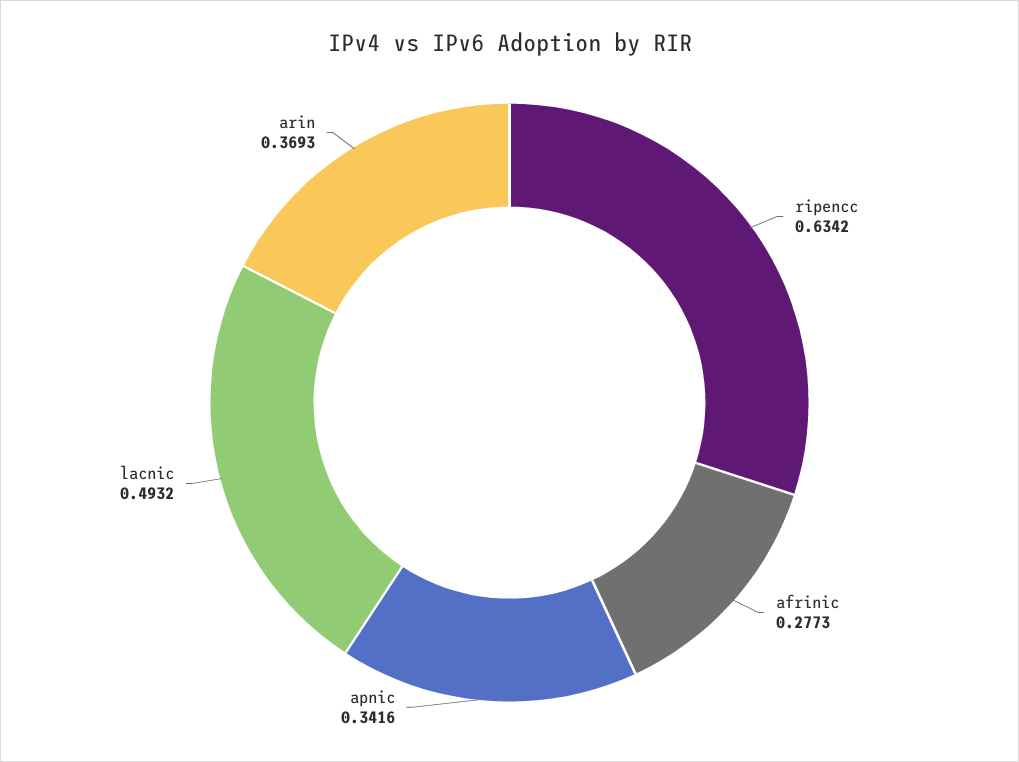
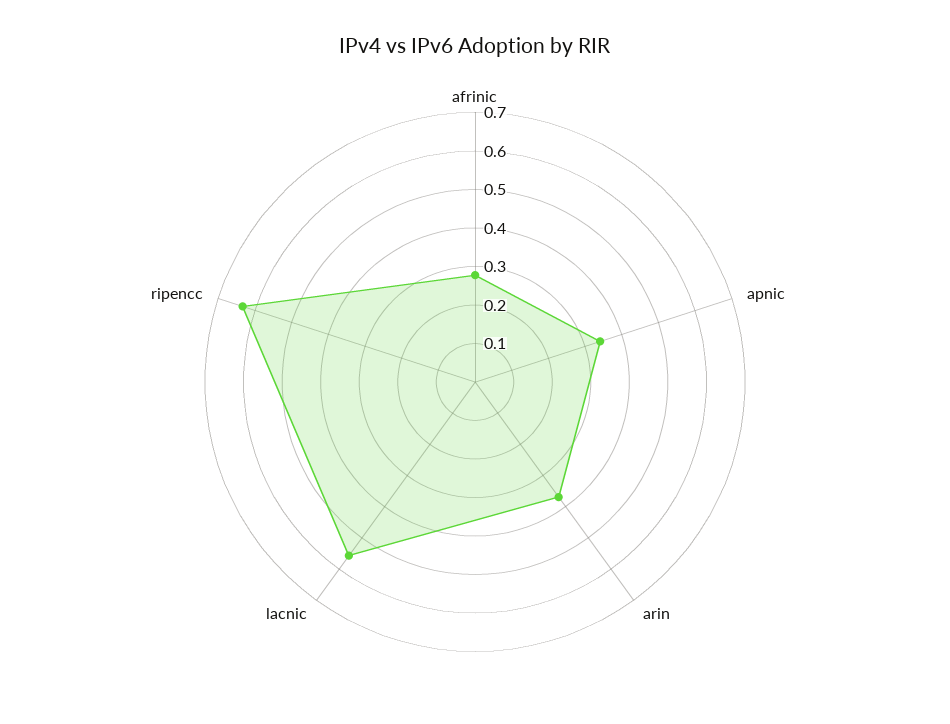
  {
    "ripencc": 0.6342,
    "afrinic": 0.2773,
    "apnic": 0.3416,
-   "lacnic": 0.4932,
+   "lacnic": 0.55,
    "arin": 0.3693
  }

